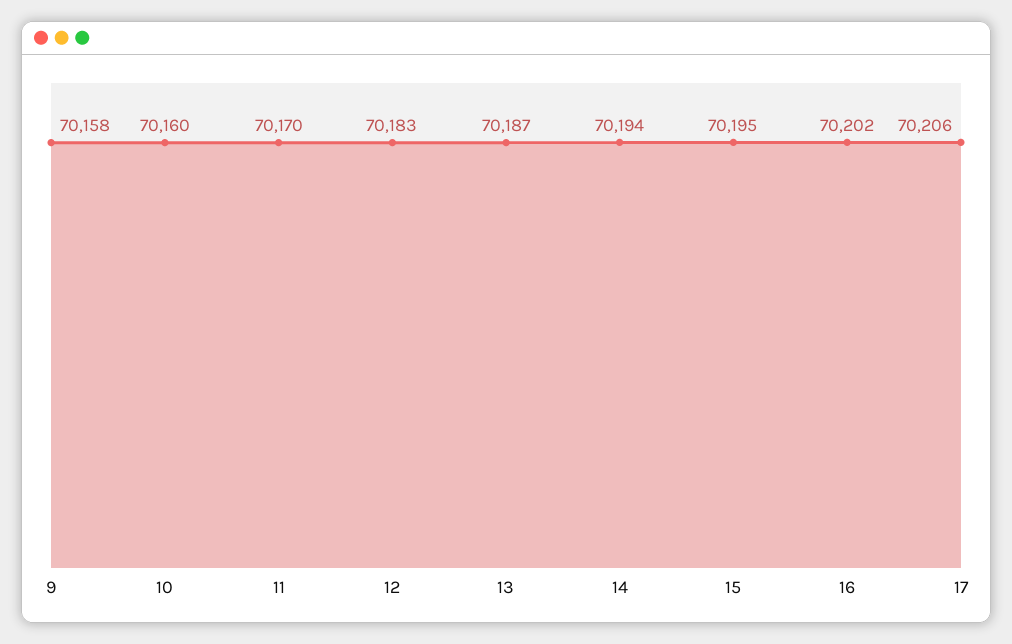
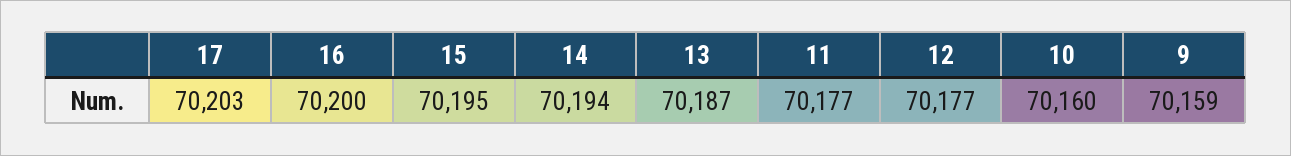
  {
-   "9": 70158,
+   "9": 70159,
    "10": 70160,
-   "11": 70170,
+   "11": 70177,
-   "12": 70183,
+   "12": 70177,
    "13": 70187,
    "14": 70194,
    "15": 70195,
-   "16": 70202,
+   "16": 70200,
-   "17": 70206
+   "17": 70203
  }

